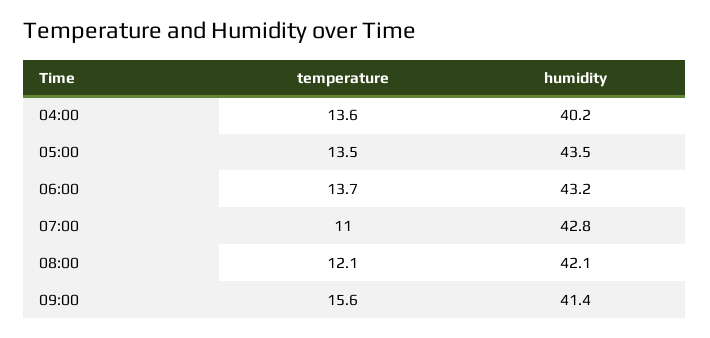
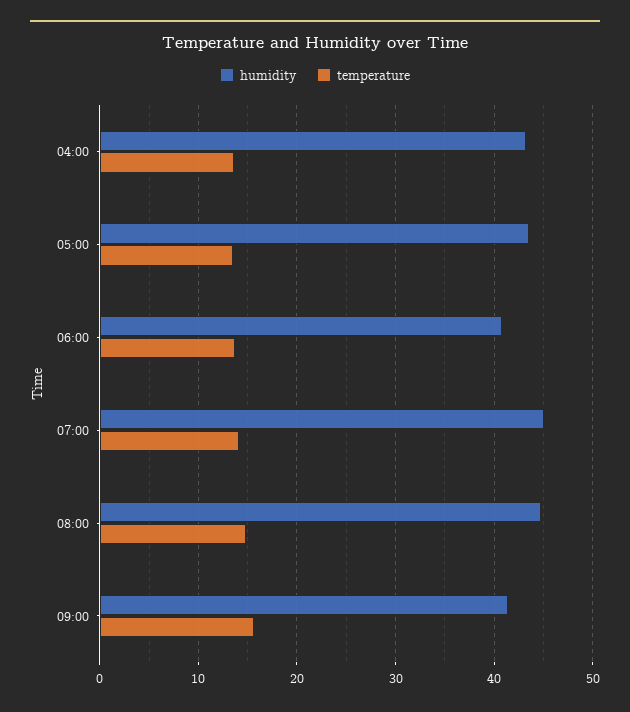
  {
    "temperature": {
      "04:00": 13.6,
      "05:00": 13.5,
      "06:00": 13.7,
-     "07:00": 11,
+     "07:00": 14,
-     "08:00": 12.1,
+     "08:00": 15,
      "09:00": 15.6
    },
    "humidity": {
-     "04:00": 40.2,
+     "04:00": 43,
      "05:00": 43.5,
-     "06:00": 43.2,
+     "06:00": 41,
-     "07:00": 42.8,
+     "07:00": 45,
-     "08:00": 42.1,
+     "08:00": 45,
      "09:00": 41.4
    }
  }

